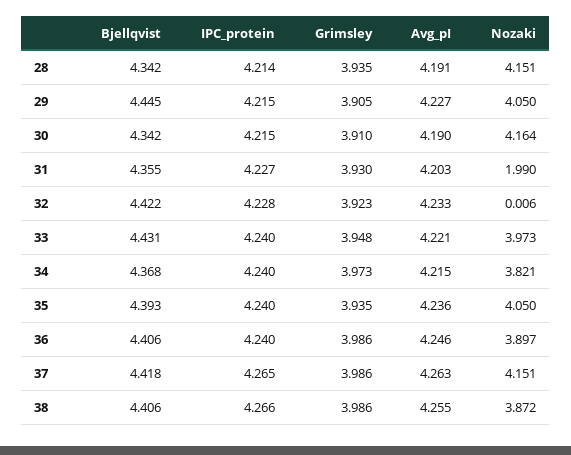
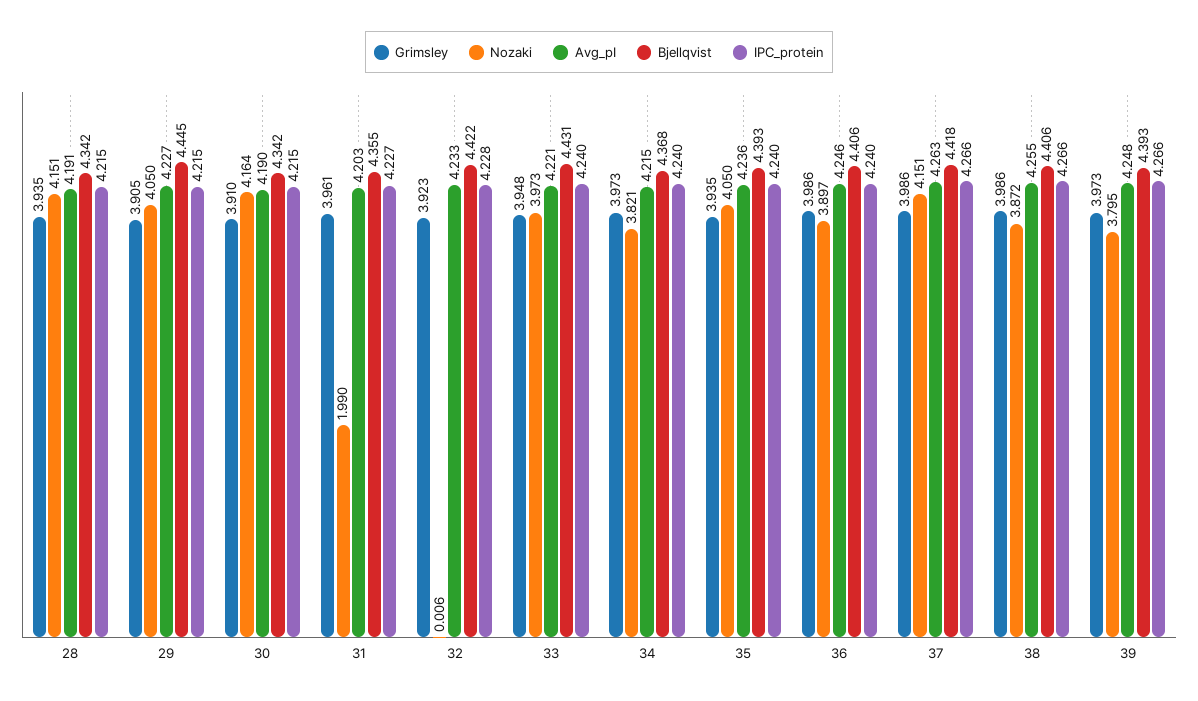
  {
    "Bjellqvist": {
      "28": 4.342,
      "29": 4.445,
      "30": 4.342,
      "31": 4.355,
      "32": 4.422,
      "33": 4.431,
      "34": 4.368,
      "35": 4.393,
      "36": 4.406,
      "37": 4.418,
-     "38": 4.406
+     "38": 4.406,
+     "39": 4.393
    },
    "IPC_protein": {
-     "28": 4.214,
+     "28": 4.215,
      "29": 4.215,
      "30": 4.215,
      "31": 4.227,
      "32": 4.228,
      "33": 4.24,
      "34": 4.24,
      "35": 4.24,
      "36": 4.24,
-     "37": 4.265,
+     "37": 4.266,
-     "38": 4.266
+     "38": 4.266,
+     "39": 4.266
    },
    "Grimsley": {
      "28": 3.935,
      "29": 3.905,
      "30": 3.91,
-     "31": 3.93,
+     "31": 3.961,
      "32": 3.923,
      "33": 3.948,
      "34": 3.973,
      "35": 3.935,
      "36": 3.986,
      "37": 3.986,
-     "38": 3.986
+     "38": 3.986,
+     "39": 3.973
    },
    "Avg_pI": {
      "28": 4.191,
      "29": 4.227,
      "30": 4.19,
      "31": 4.203,
      "32": 4.233,
      "33": 4.221,
      "34": 4.215,
      "35": 4.236,
      "36": 4.246,
      "37": 4.263,
-     "38": 4.255
+     "38": 4.255,
+     "39": 4.248
    },
    "Nozaki": {
      "28": 4.151,
      "29": 4.05,
      "30": 4.164,
      "31": 1.99,
      "32": 0.006,
      "33": 3.973,
      "34": 3.821,
      "35": 4.05,
      "36": 3.897,
      "37": 4.151,
-     "38": 3.872
+     "38": 3.872,
+     "39": 3.795
    }
  }

